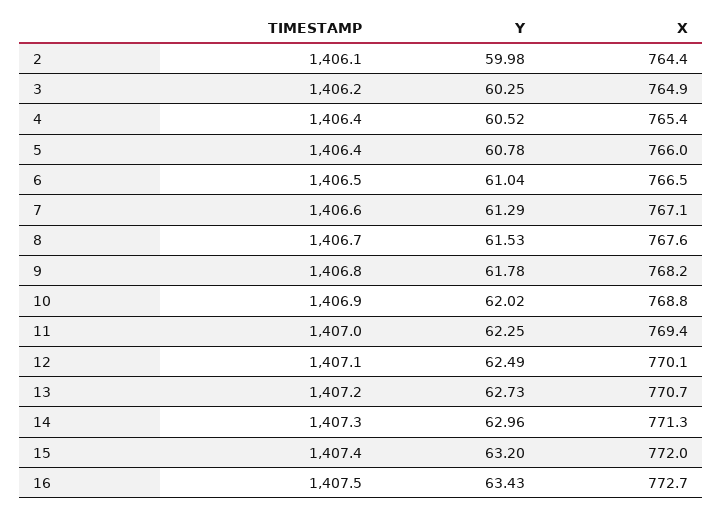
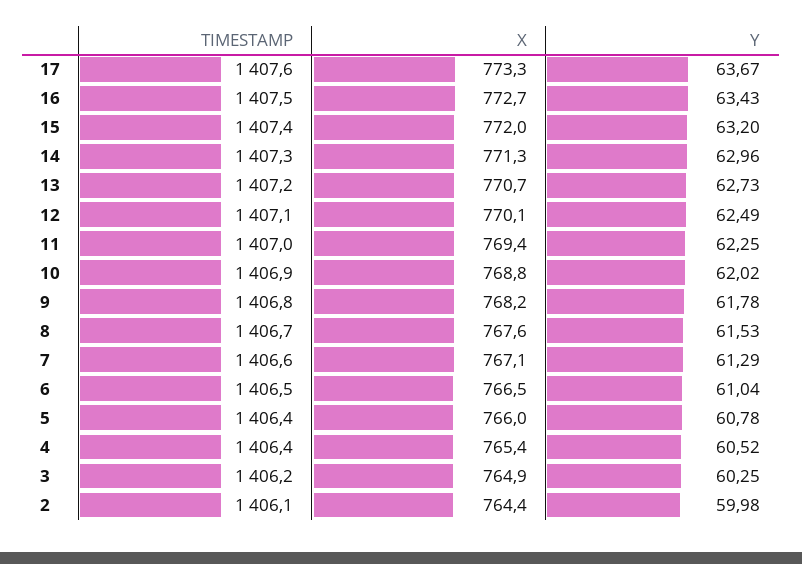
  {
    "TIMESTAMP": {
      "2": 1406.1,
      "3": 1406.2,
      "4": 1406.4,
      "5": 1406.4,
      "6": 1406.5,
      "7": 1406.6,
      "8": 1406.7,
      "9": 1406.8,
      "10": 1406.9,
      "11": 1407,
      "12": 1407.1,
      "13": 1407.2,
      "14": 1407.3,
      "15": 1407.4,
-     "16": 1407.5
+     "16": 1407.5,
+     "17": 1407.6
    },
    "Y": {
      "2": 59.98,
      "3": 60.25,
      "4": 60.52,
      "5": 60.78,
      "6": 61.04,
      "7": 61.29,
      "8": 61.53,
      "9": 61.78,
      "10": 62.02,
      "11": 62.25,
      "12": 62.49,
      "13": 62.73,
      "14": 62.96,
      "15": 63.2,
-     "16": 63.43
+     "16": 63.43,
+     "17": 63.67
    },
    "X": {
      "2": 764.4,
      "3": 764.9,
      "4": 765.4,
      "5": 766,
      "6": 766.5,
      "7": 767.1,
      "8": 767.6,
      "9": 768.2,
      "10": 768.8,
      "11": 769.4,
      "12": 770.1,
      "13": 770.7,
      "14": 771.3,
      "15": 772,
-     "16": 772.7
+     "16": 772.7,
+     "17": 773.3
    }
  }

